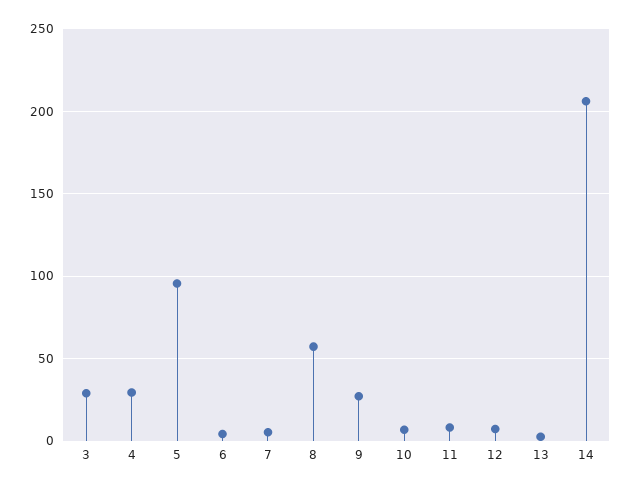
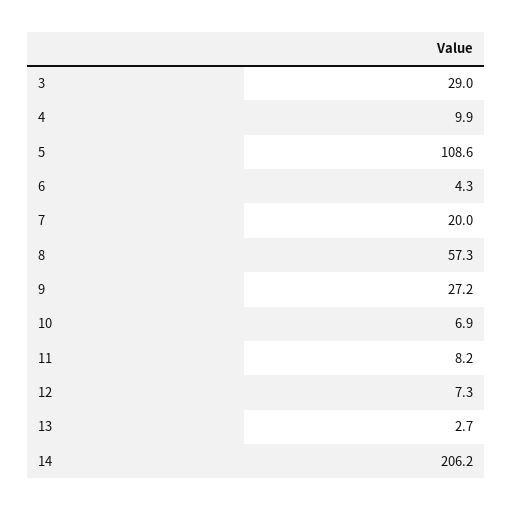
  {
    "3": 29,
-   "4": 30,
+   "4": 9.9,
-   "5": 95,
+   "5": 108.6,
    "6": 4.3,
-   "7": 5,
+   "7": 20,
    "8": 57.3,
    "9": 27.2,
    "10": 6.9,
    "11": 8.2,
    "12": 7.3,
    "13": 2.7,
    "14": 206.2
  }

